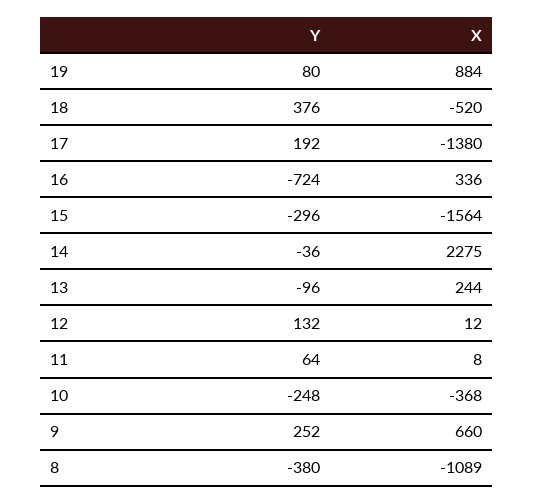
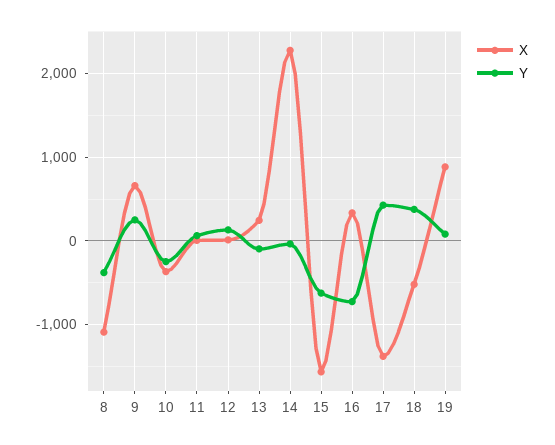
  {
    "Y": {
      "19": 80,
      "18": 376,
-     "17": 192,
+     "17": 400,
      "16": -724,
-     "15": -296,
+     "15": -600,
      "14": -36,
      "13": -96,
      "12": 132,
      "11": 64,
      "10": -248,
      "9": 252,
      "8": -380
    },
    "X": {
      "19": 884,
      "18": -520,
      "17": -1380,
      "16": 336,
      "15": -1564,
      "14": 2275,
      "13": 244,
      "12": 12,
      "11": 8,
      "10": -368,
      "9": 660,
      "8": -1089
    }
  }

